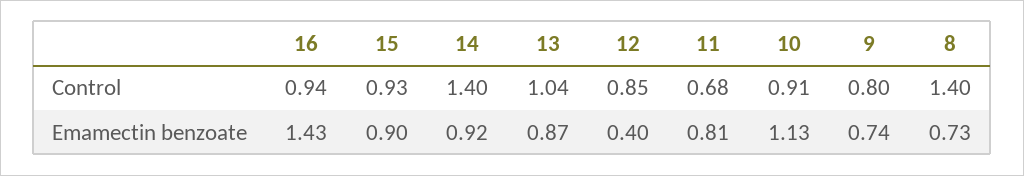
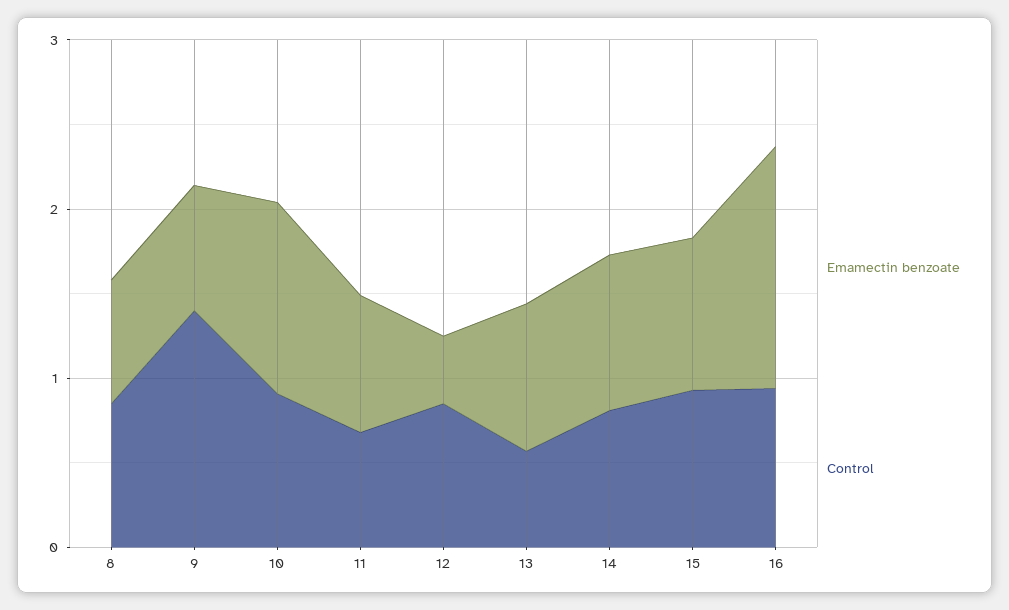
  {
    "Control": {
      "16": 0.94,
      "15": 0.93,
-     "14": 1.4,
+     "14": 0.8,
-     "13": 1.04,
+     "13": 0.6,
      "12": 0.85,
      "11": 0.68,
      "10": 0.91,
-     "9": 0.8,
+     "9": 1.4,
-     "8": 1.4
+     "8": 0.8
    },
    "Emamectin benzoate": {
      "16": 1.43,
      "15": 0.9,
      "14": 0.92,
      "13": 0.87,
      "12": 0.4,
      "11": 0.81,
      "10": 1.13,
      "9": 0.74,
      "8": 0.73
    }
  }

